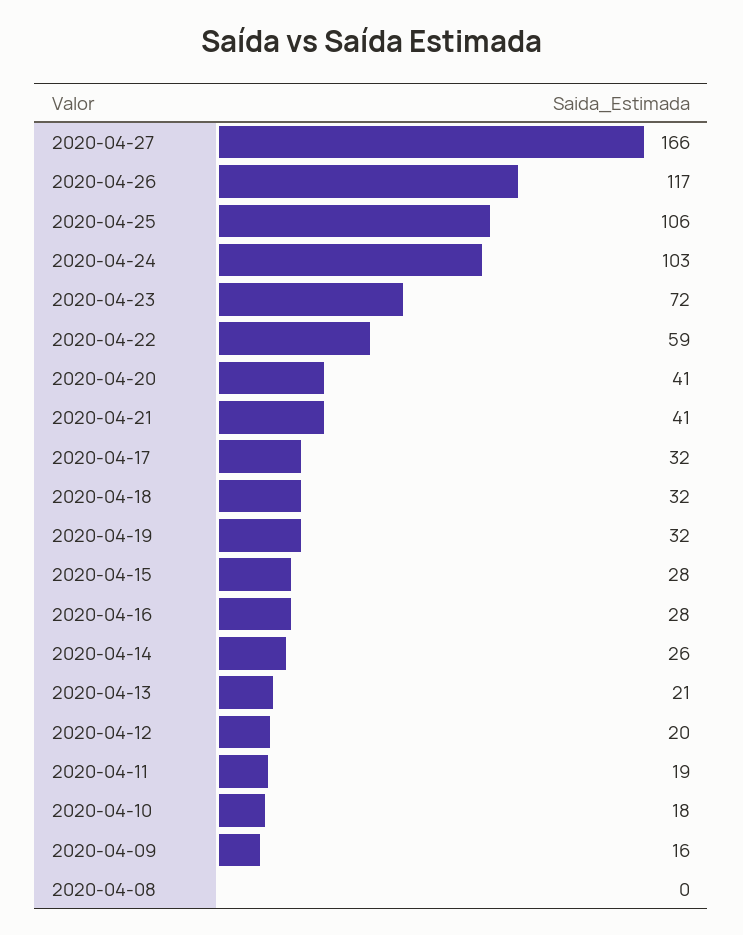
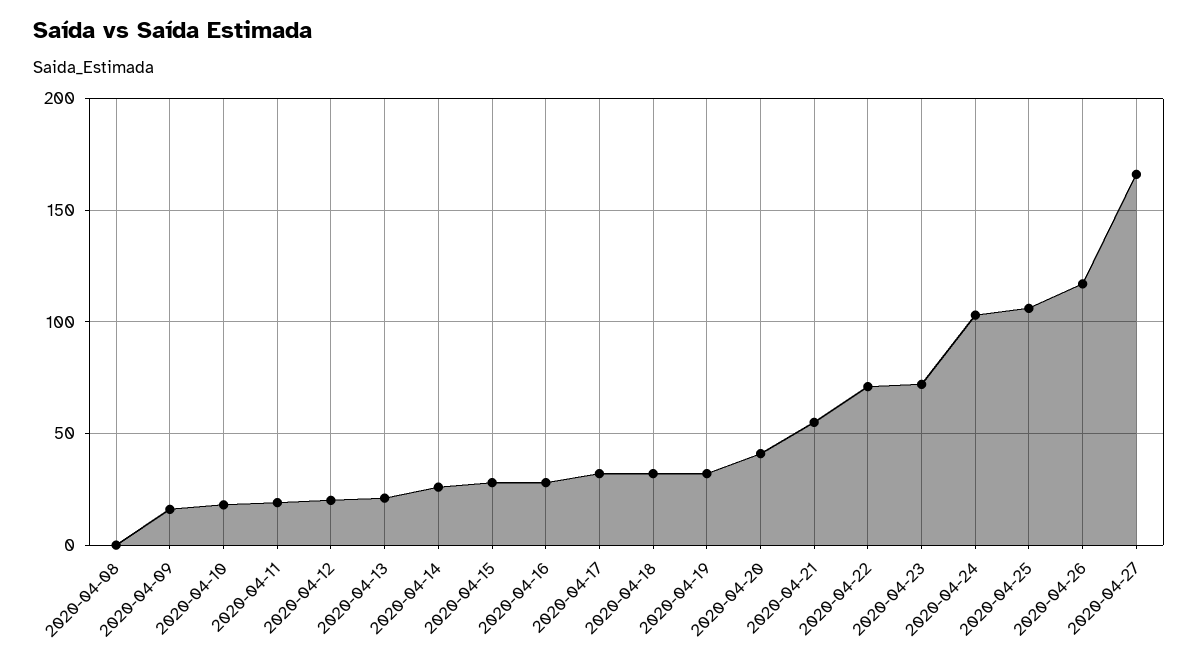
  {
    "2020-04-27": 166,
    "2020-04-26": 117,
    "2020-04-25": 106,
    "2020-04-24": 103,
    "2020-04-23": 72,
-   "2020-04-22": 59,
+   "2020-04-22": 70,
    "2020-04-20": 41,
-   "2020-04-21": 41,
+   "2020-04-21": 55,
    "2020-04-17": 32,
    "2020-04-18": 32,
    "2020-04-19": 32,
    "2020-04-15": 28,
    "2020-04-16": 28,
    "2020-04-14": 26,
    "2020-04-13": 21,
    "2020-04-12": 20,
    "2020-04-11": 19,
    "2020-04-10": 18,
    "2020-04-09": 16,
    "2020-04-08": 0
  }

